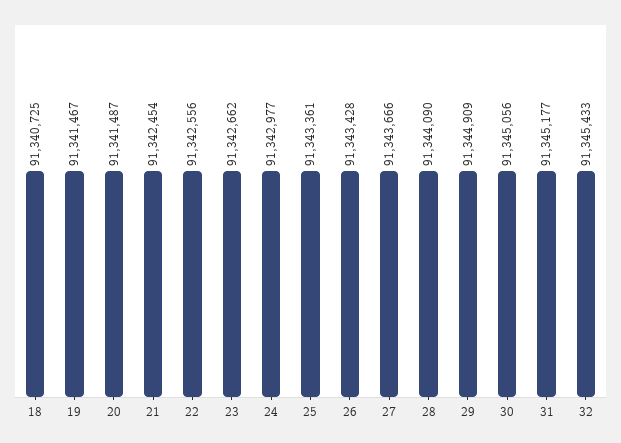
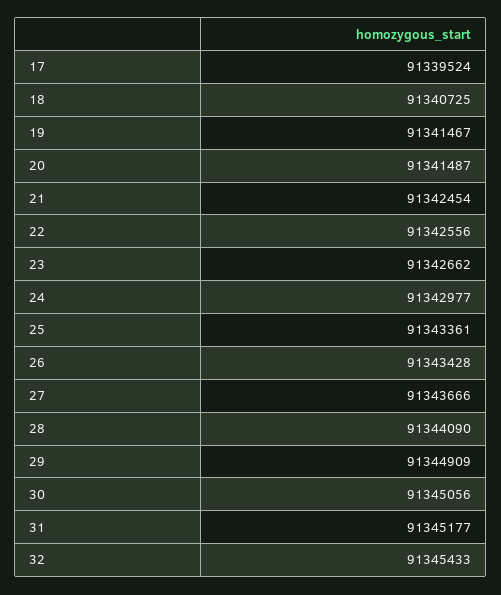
  {
    "18": 91340725,
    "19": 91341467,
    "20": 91341487,
    "21": 91342454,
    "22": 91342556,
    "23": 91342662,
    "24": 91342977,
    "25": 91343361,
    "26": 91343428,
    "27": 91343666,
    "28": 91344090,
    "29": 91344909,
    "30": 91345056,
    "31": 91345177,
-   "32": 91345433
+   "32": 91345433,
+   "17": 91339524
  }

